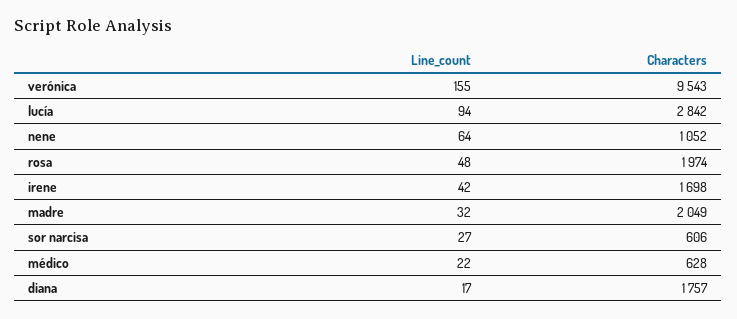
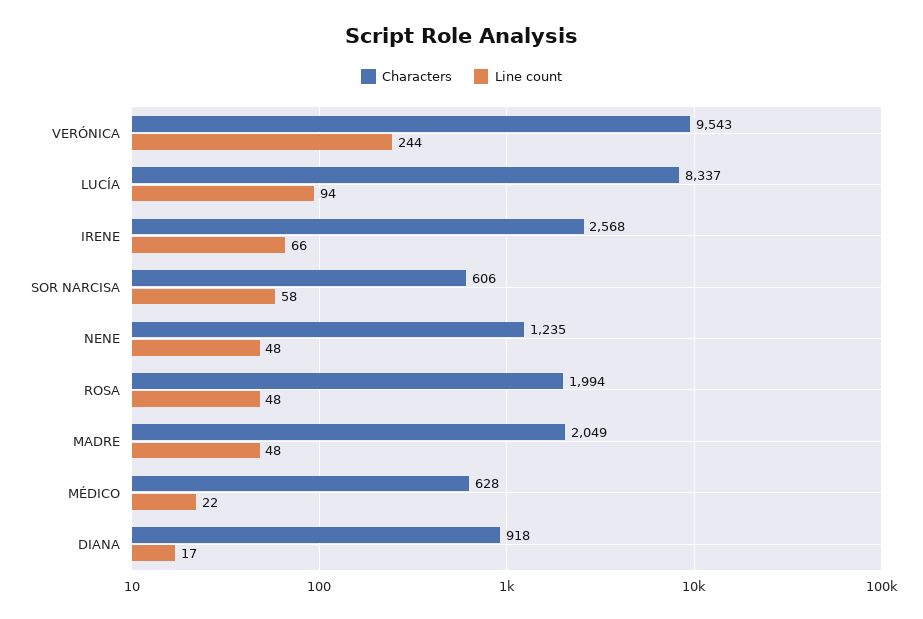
  {
    "Line_count": {
-     "verónica": 155,
+     "verónica": 244,
      "lucía": 94,
-     "nene": 64,
+     "nene": 48,
      "rosa": 48,
-     "irene": 42,
+     "irene": 66,
-     "madre": 32,
+     "madre": 48,
-     "sor narcisa": 27,
+     "sor narcisa": 58,
      "médico": 22,
      "diana": 17
    },
    "Characters": {
      "verónica": 9543,
-     "lucía": 2842,
+     "lucía": 8337,
-     "nene": 1052,
+     "nene": 1235,
-     "rosa": 1974,
+     "rosa": 1994,
-     "irene": 1698,
+     "irene": 2568,
      "madre": 2049,
      "sor narcisa": 606,
      "médico": 628,
-     "diana": 1757
+     "diana": 918
    }
  }

